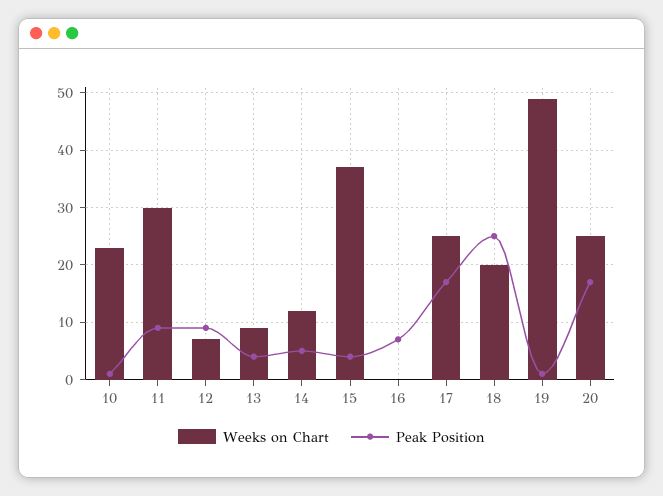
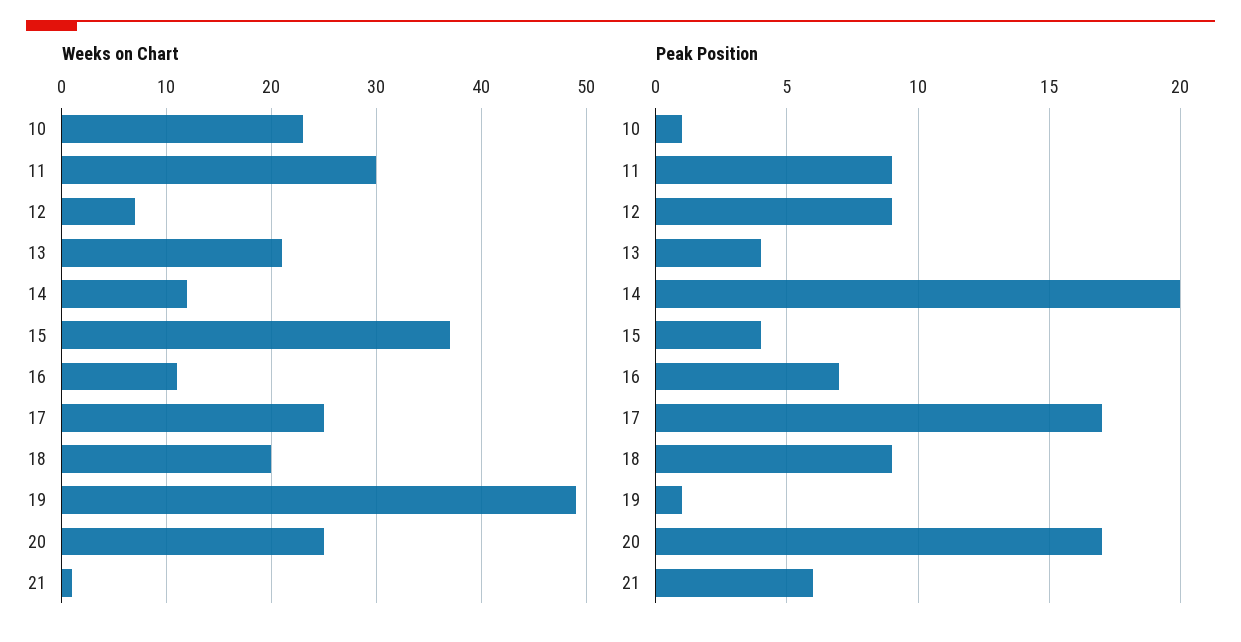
  {
    "Weeks on Chart": {
      "10": 23,
      "11": 30,
      "12": 7,
-     "13": 10,
+     "13": 21,
      "14": 12,
      "15": 37,
-     "16": 0,
+     "16": 11,
      "17": 25,
      "18": 20,
      "19": 49,
-     "20": 25
+     "20": 25,
+     "21": 1
    },
    "Peak Position": {
      "10": 1,
      "11": 9,
      "12": 9,
      "13": 4,
-     "14": 5,
+     "14": 20,
      "15": 4,
      "16": 7,
      "17": 17,
-     "18": 25,
+     "18": 9,
      "19": 1,
-     "20": 17
+     "20": 17,
+     "21": 6
    }
  }

